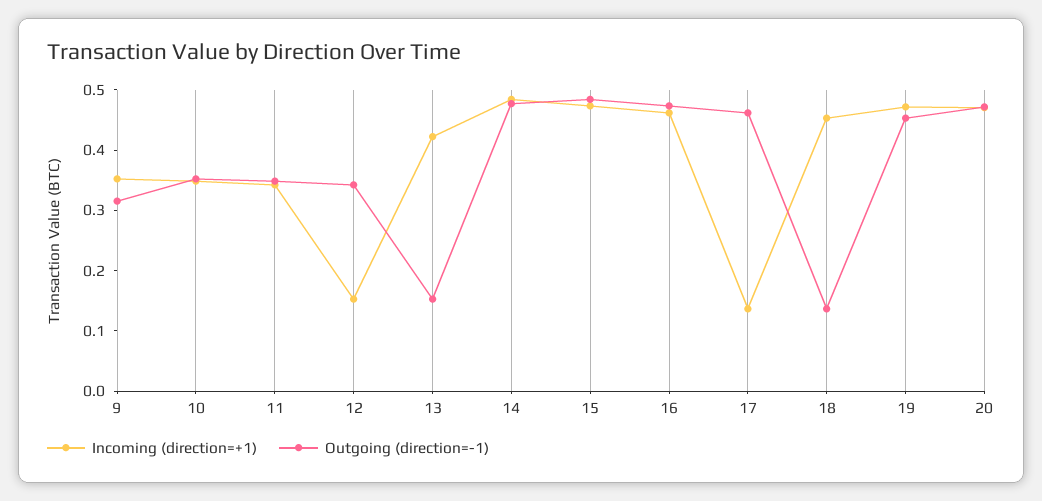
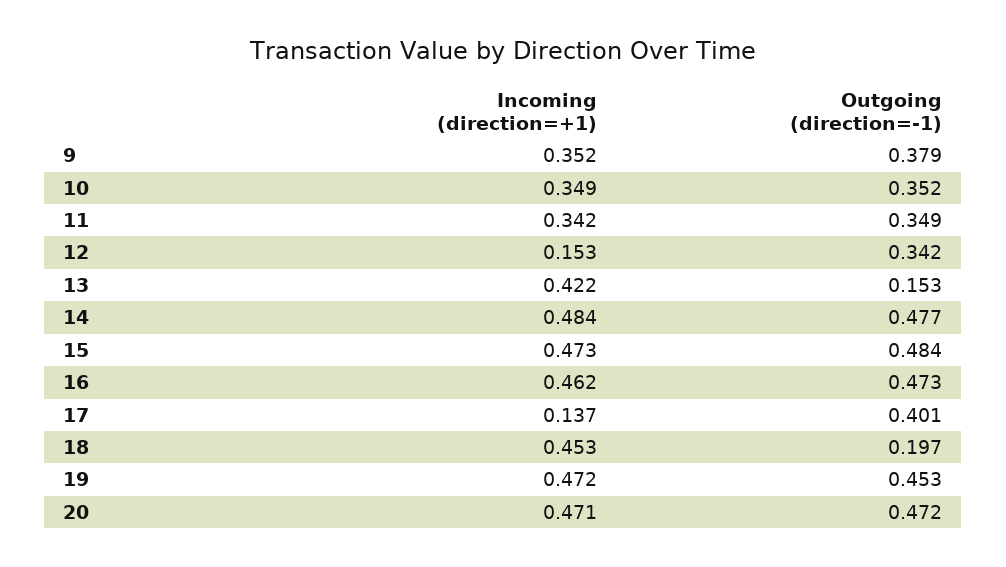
  {
    "Incoming (direction=+1)": {
      "9": 0.352,
      "10": 0.349,
      "11": 0.342,
      "12": 0.153,
      "13": 0.422,
      "14": 0.484,
      "15": 0.473,
      "16": 0.462,
      "17": 0.137,
      "18": 0.453,
      "19": 0.472,
      "20": 0.471
    },
    "Outgoing (direction=-1)": {
-     "9": 0.32,
+     "9": 0.379,
      "10": 0.352,
      "11": 0.349,
      "12": 0.342,
      "13": 0.153,
      "14": 0.477,
      "15": 0.484,
      "16": 0.473,
-     "17": 0.46,
+     "17": 0.401,
-     "18": 0.14,
+     "18": 0.197,
      "19": 0.453,
      "20": 0.472
    }
  }

